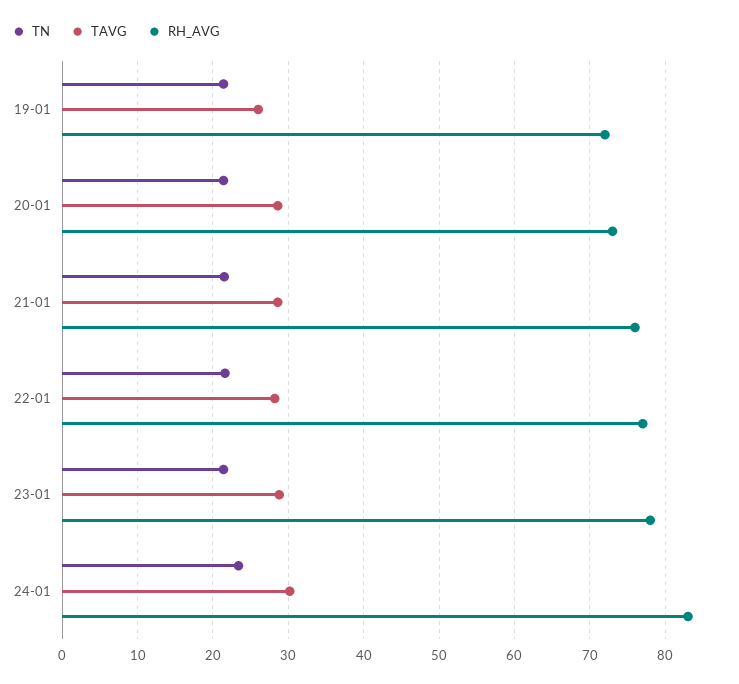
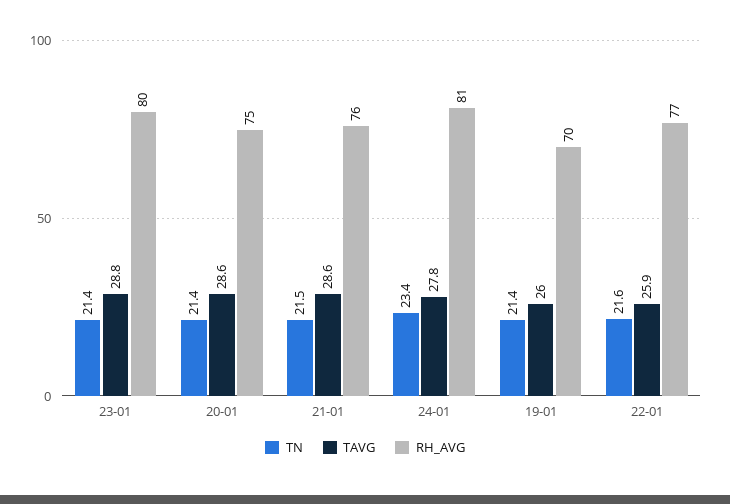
  {
    "TN": {
      "19-01": 21.4,
      "20-01": 21.4,
      "21-01": 21.5,
      "22-01": 21.6,
      "23-01": 21.4,
      "24-01": 23.4
    },
    "TAVG": {
      "19-01": 26,
      "20-01": 28.6,
      "21-01": 28.6,
-     "22-01": 28,
+     "22-01": 25.9,
      "23-01": 28.8,
-     "24-01": 30
+     "24-01": 27.8
    },
    "RH_AVG": {
-     "19-01": 72,
+     "19-01": 70,
-     "20-01": 73,
+     "20-01": 75,
      "21-01": 76,
      "22-01": 77,
-     "23-01": 78,
+     "23-01": 80,
-     "24-01": 83
+     "24-01": 81
    }
  }

